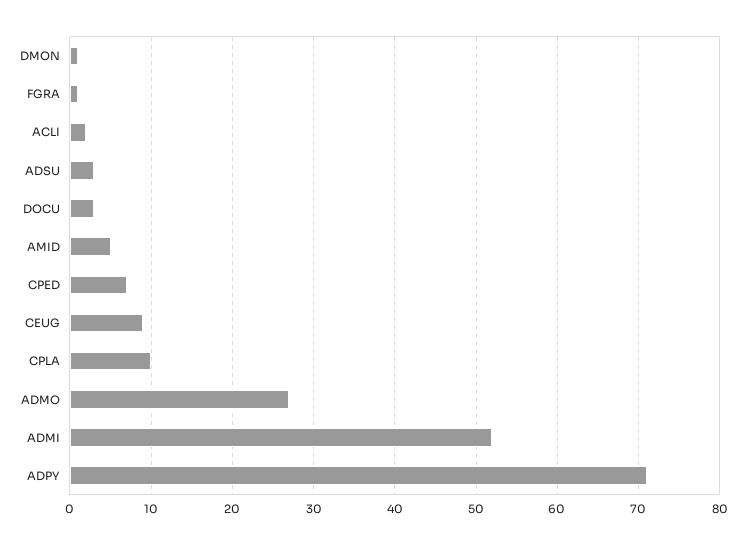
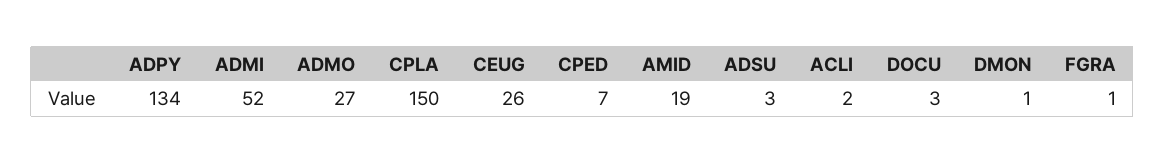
  {
    "DMON": 1,
    "FGRA": 1,
    "ACLI": 2,
    "ADSU": 3,
    "DOCU": 3,
-   "AMID": 5,
+   "AMID": 19,
    "CPED": 7,
-   "CEUG": 9,
+   "CEUG": 26,
-   "CPLA": 10,
+   "CPLA": 150,
    "ADMO": 27,
    "ADMI": 52,
-   "ADPY": 71
+   "ADPY": 134
  }

